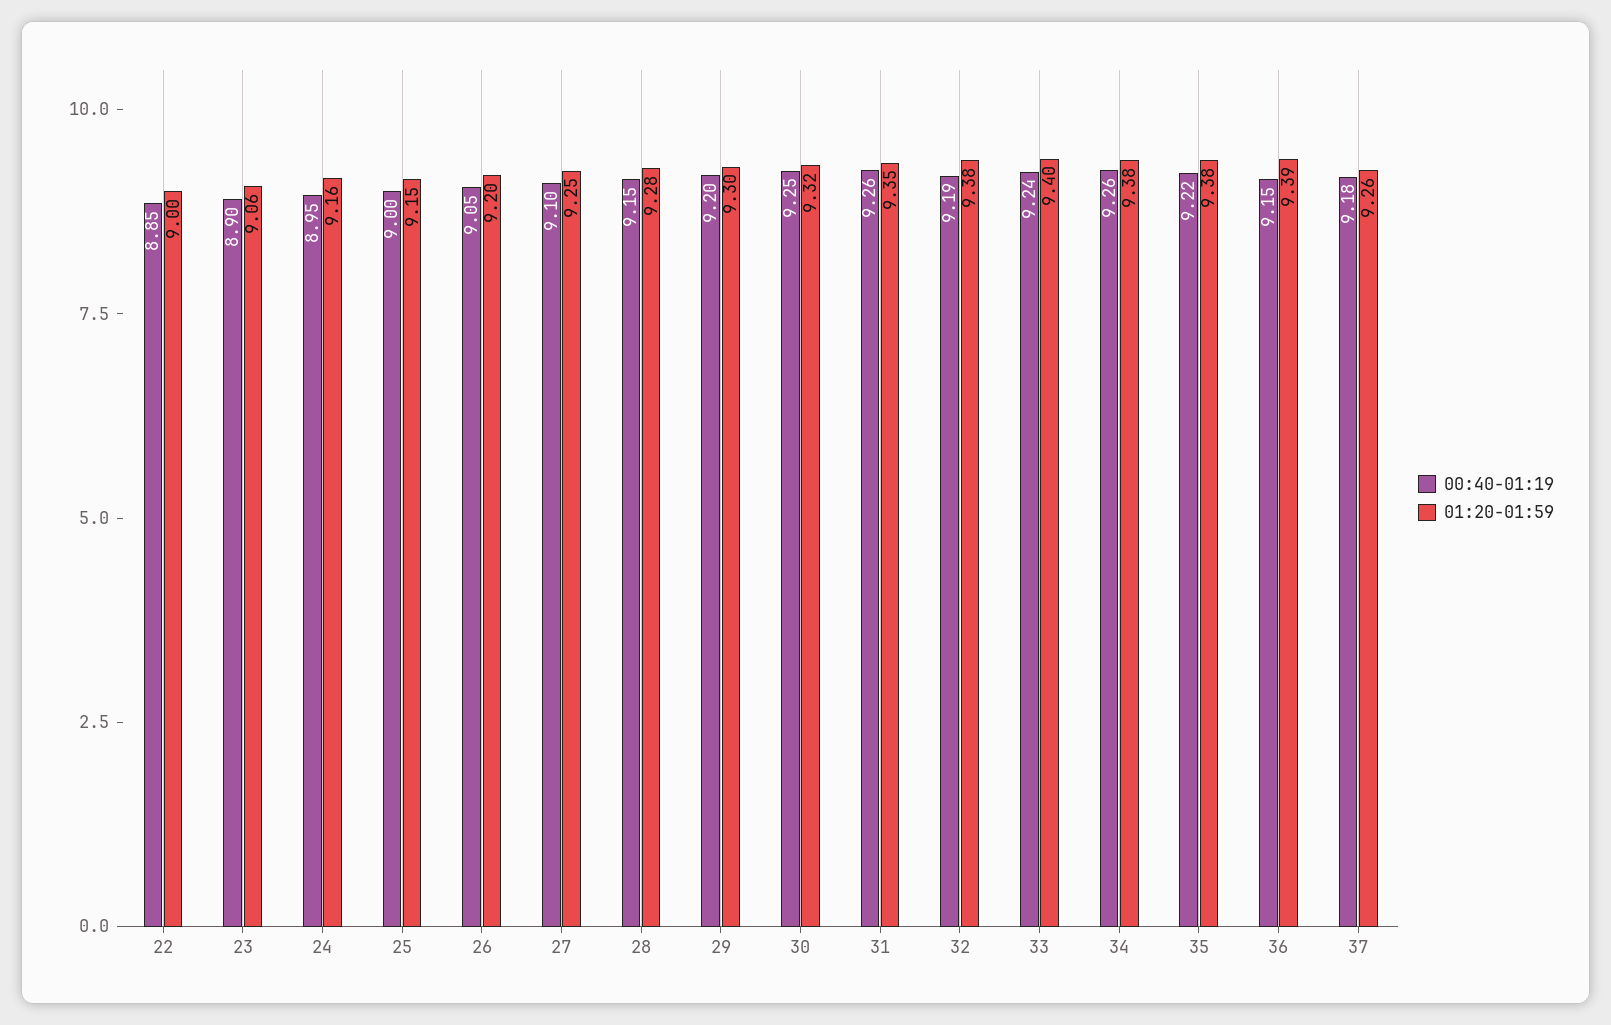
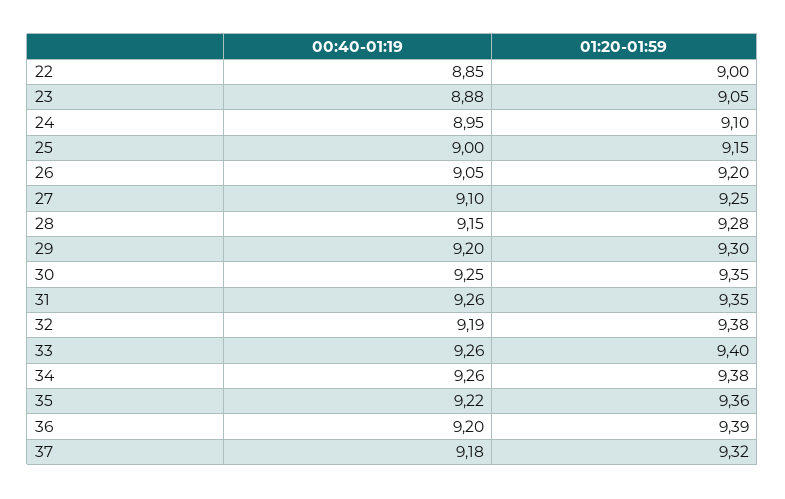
  {
    "00:40-01:19": {
      "22": 8.85,
-     "23": 8.9,
+     "23": 8.88,
      "24": 8.95,
      "25": 9,
      "26": 9.05,
      "27": 9.1,
      "28": 9.15,
      "29": 9.2,
      "30": 9.25,
      "31": 9.26,
      "32": 9.19,
-     "33": 9.24,
+     "33": 9.26,
      "34": 9.26,
      "35": 9.22,
-     "36": 9.15,
+     "36": 9.2,
      "37": 9.18
    },
    "01:20-01:59": {
      "22": 9,
-     "23": 9.06,
+     "23": 9.05,
-     "24": 9.16,
+     "24": 9.1,
      "25": 9.15,
      "26": 9.2,
      "27": 9.25,
      "28": 9.28,
      "29": 9.3,
-     "30": 9.32,
+     "30": 9.35,
      "31": 9.35,
      "32": 9.38,
      "33": 9.4,
      "34": 9.38,
-     "35": 9.38,
+     "35": 9.36,
      "36": 9.39,
-     "37": 9.26
+     "37": 9.32
    }
  }

